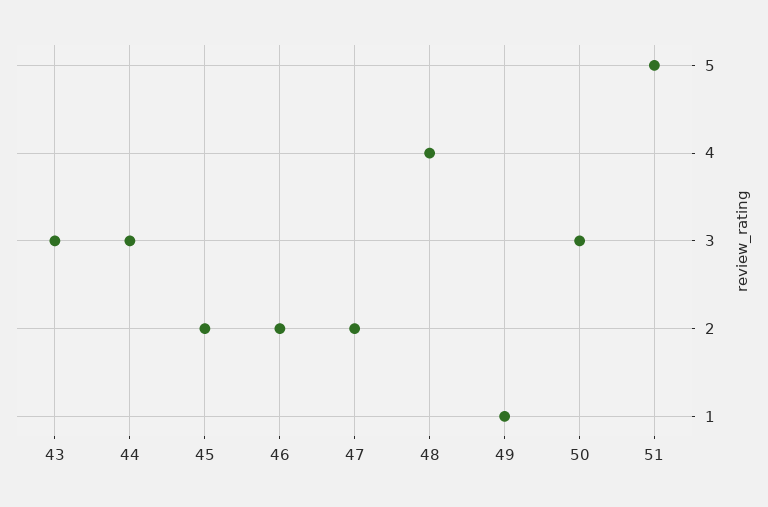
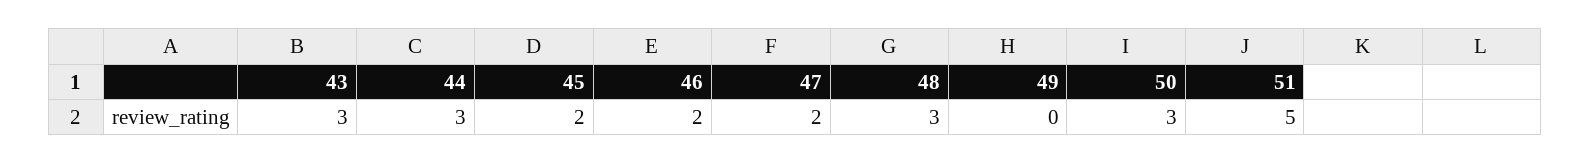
  {
    "43": 3,
    "44": 3,
    "45": 2,
    "46": 2,
    "47": 2,
-   "48": 4,
+   "48": 3,
-   "49": 1,
+   "49": 0,
    "50": 3,
    "51": 5
  }

